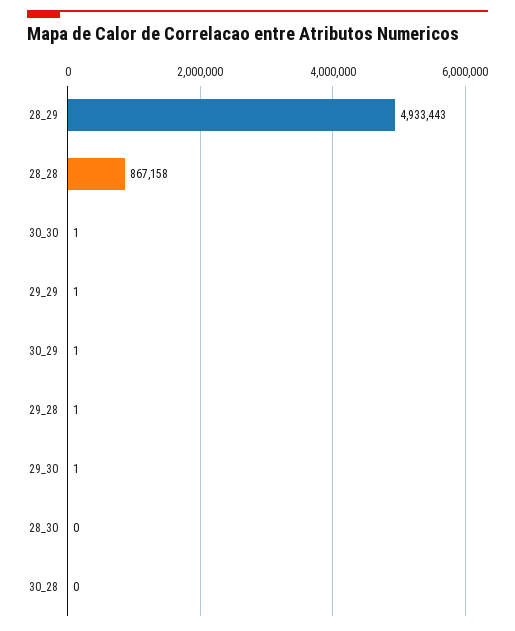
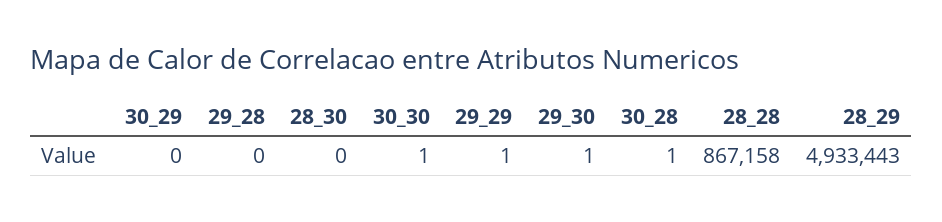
  {
    "28_29": 4933443,
    "28_28": 867158,
    "30_30": 1,
    "29_29": 1,
-   "30_29": 1,
+   "30_29": 0,
-   "29_28": 1,
+   "29_28": 0,
    "29_30": 1,
    "28_30": 0,
-   "30_28": 0
+   "30_28": 1
  }

